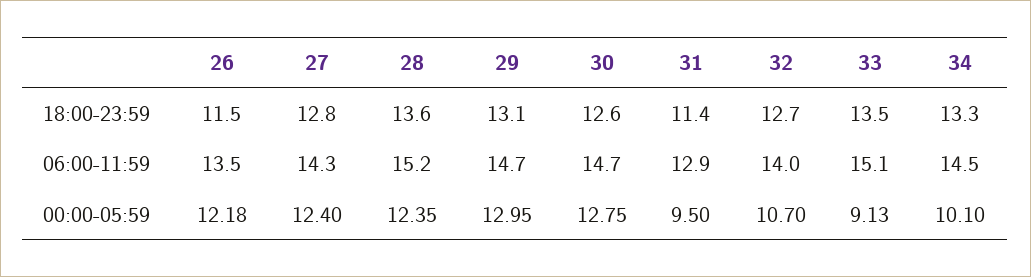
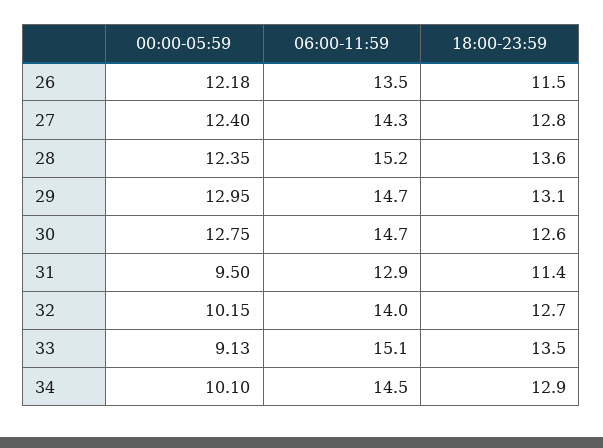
  {
    "26": {
      "18:00-23:59": 11.5,
      "06:00-11:59": 13.5,
      "00:00-05:59": 12.18
    },
    "27": {
      "18:00-23:59": 12.8,
      "06:00-11:59": 14.3,
      "00:00-05:59": 12.4
    },
    "28": {
      "18:00-23:59": 13.6,
      "06:00-11:59": 15.2,
      "00:00-05:59": 12.35
    },
    "29": {
      "18:00-23:59": 13.1,
      "06:00-11:59": 14.7,
      "00:00-05:59": 12.95
    },
    "30": {
      "18:00-23:59": 12.6,
      "06:00-11:59": 14.7,
      "00:00-05:59": 12.75
    },
    "31": {
      "18:00-23:59": 11.4,
      "06:00-11:59": 12.9,
      "00:00-05:59": 9.5
    },
    "32": {
      "18:00-23:59": 12.7,
      "06:00-11:59": 14,
-     "00:00-05:59": 10.7
+     "00:00-05:59": 10.15
    },
    "33": {
      "18:00-23:59": 13.5,
      "06:00-11:59": 15.1,
      "00:00-05:59": 9.13
    },
    "34": {
-     "18:00-23:59": 13.3,
+     "18:00-23:59": 12.9,
      "06:00-11:59": 14.5,
      "00:00-05:59": 10.1
    }
  }

